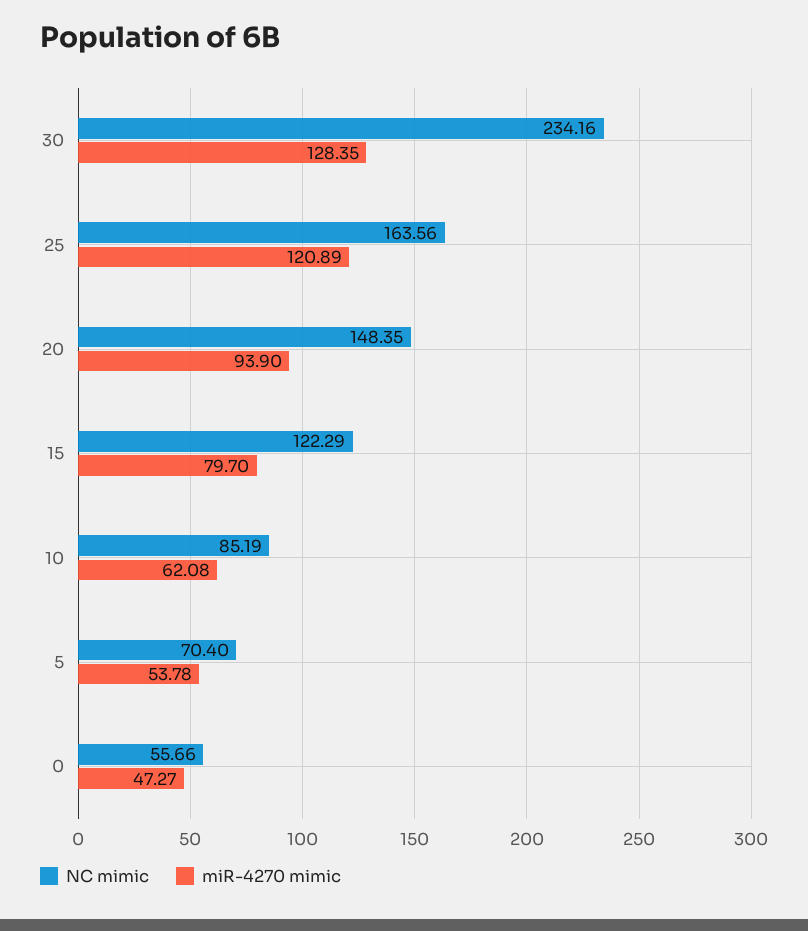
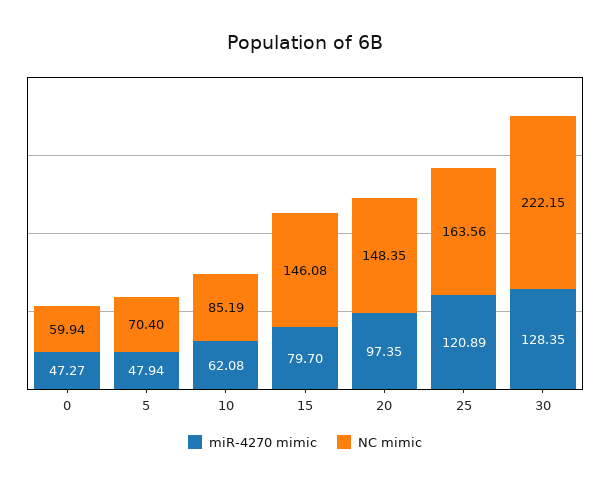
  {
    "NC mimic": {
-     "30": 234.16,
+     "30": 222.15,
      "25": 163.56,
      "20": 148.35,
-     "15": 122.29,
+     "15": 146.08,
      "10": 85.19,
      "5": 70.4,
-     "0": 55.66
+     "0": 59.94
    },
    "miR-4270 mimic": {
      "30": 128.35,
      "25": 120.89,
-     "20": 93.9,
+     "20": 97.35,
      "15": 79.7,
      "10": 62.08,
-     "5": 53.78,
+     "5": 47.94,
      "0": 47.27
    }
  }

